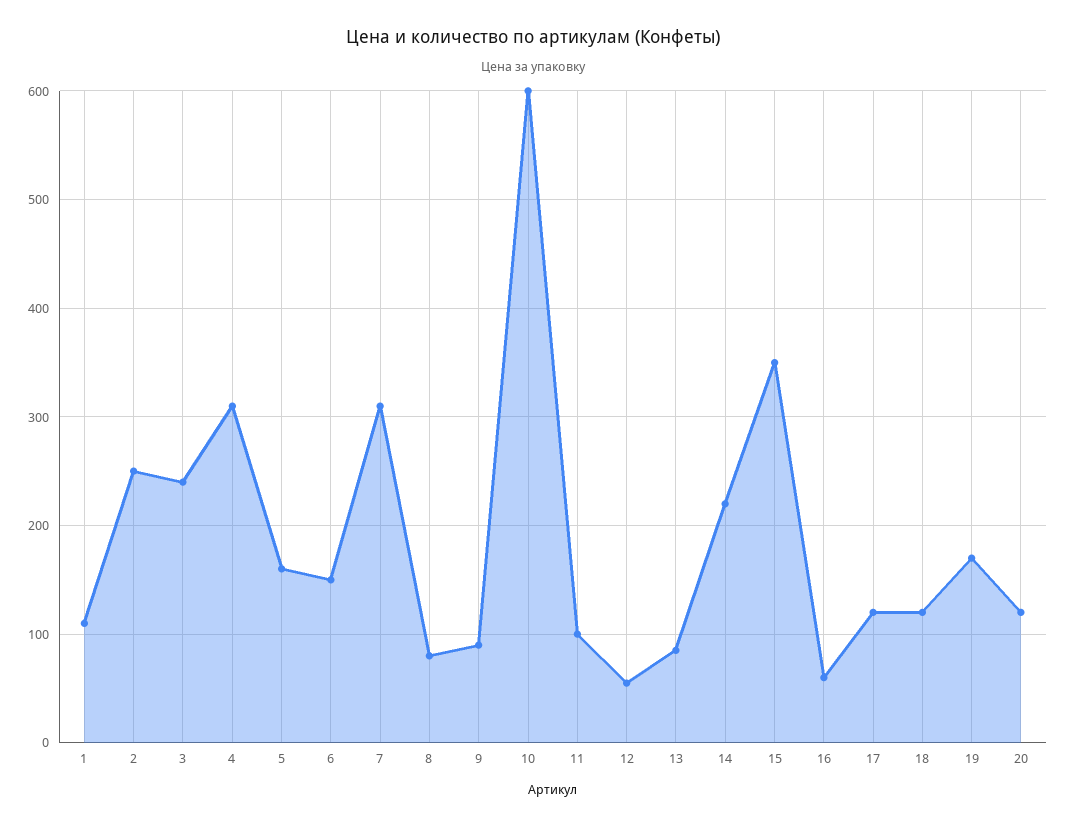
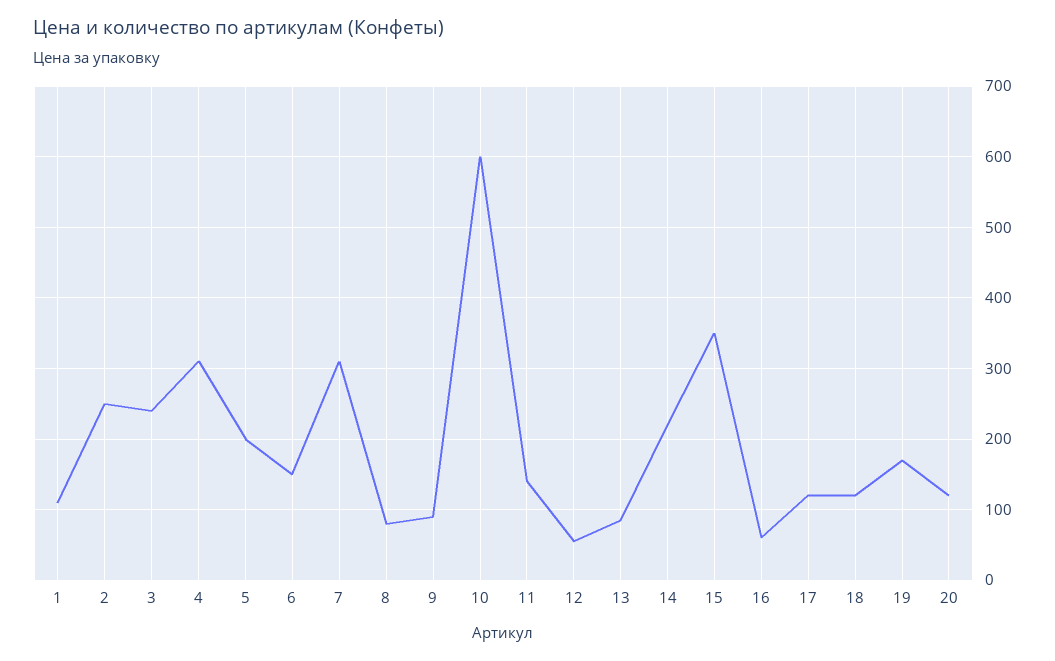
  {
    "1": 110,
    "2": 250,
    "3": 240,
    "4": 310,
-   "5": 160,
+   "5": 200,
    "6": 150,
    "7": 310,
    "8": 80,
    "9": 90,
    "10": 600,
-   "11": 100,
+   "11": 140,
    "12": 60,
    "13": 90,
    "14": 220,
    "15": 350,
    "16": 60,
    "17": 120,
    "18": 120,
    "19": 170,
    "20": 120
  }

